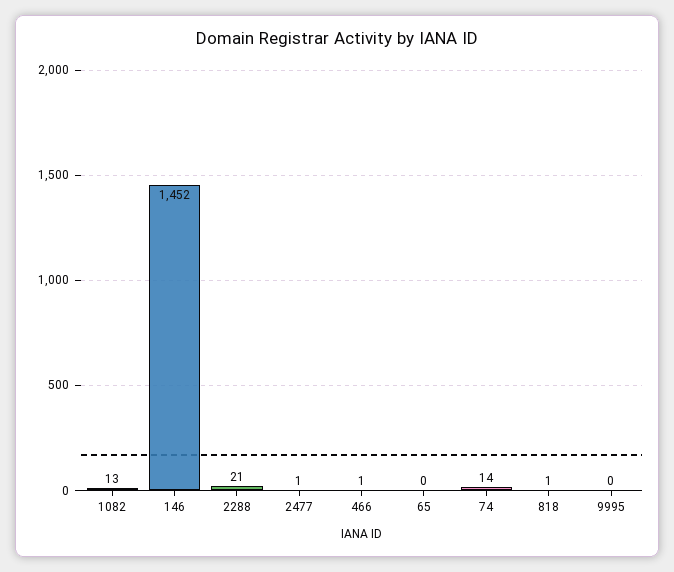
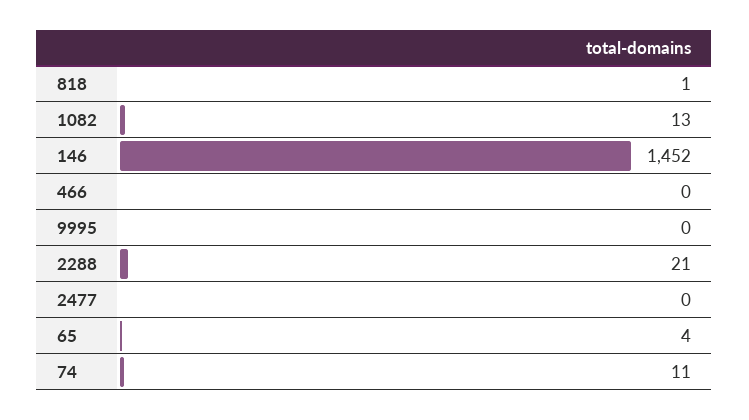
  {
    "1082": 13,
    "146": 1452,
    "2288": 21,
-   "2477": 1,
+   "2477": 0,
-   "466": 1,
+   "466": 0,
-   "65": 0,
+   "65": 4,
-   "74": 14,
+   "74": 11,
    "818": 1,
    "9995": 0
  }

